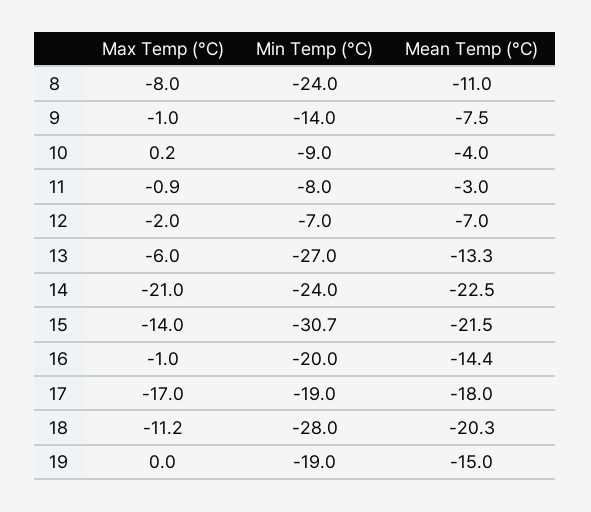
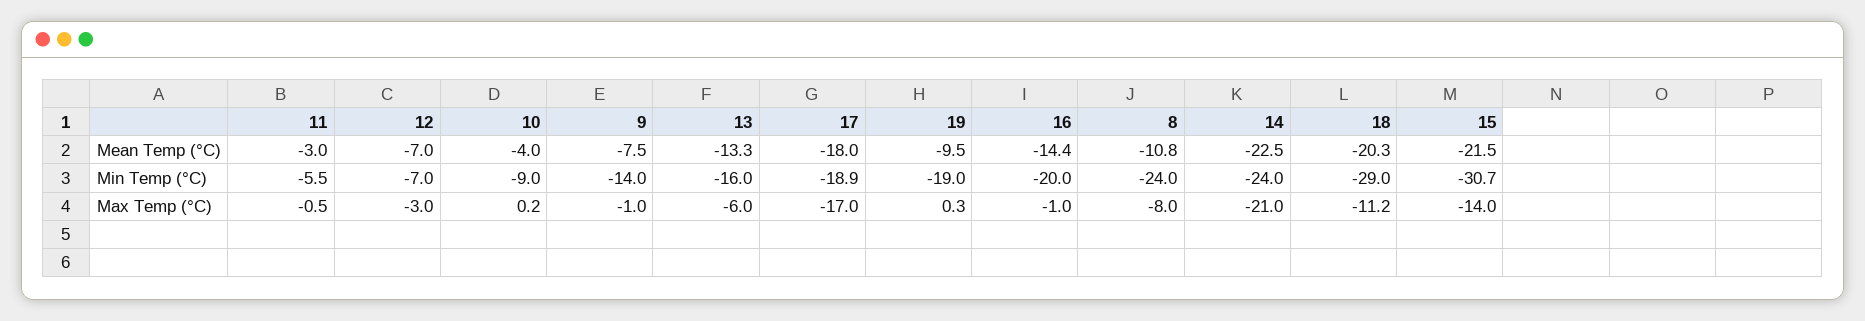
  {
    "Max Temp (°C)": {
      "8": -8,
      "9": -1,
      "10": 0.2,
-     "11": -0.9,
+     "11": -0.5,
-     "12": -2,
+     "12": -3,
      "13": -6,
      "14": -21,
      "15": -14,
      "16": -1,
      "17": -17,
      "18": -11.2,
-     "19": 0
+     "19": 0.3
    },
    "Min Temp (°C)": {
      "8": -24,
      "9": -14,
      "10": -9,
-     "11": -8,
+     "11": -5.5,
      "12": -7,
-     "13": -27,
+     "13": -16,
      "14": -24,
      "15": -30.7,
      "16": -20,
-     "17": -19,
+     "17": -18.9,
-     "18": -28,
+     "18": -29,
      "19": -19
    },
    "Mean Temp (°C)": {
-     "8": -11,
+     "8": -10.8,
      "9": -7.5,
      "10": -4,
      "11": -3,
      "12": -7,
      "13": -13.3,
      "14": -22.5,
      "15": -21.5,
      "16": -14.4,
      "17": -18,
      "18": -20.3,
-     "19": -15
+     "19": -9.5
    }
  }

